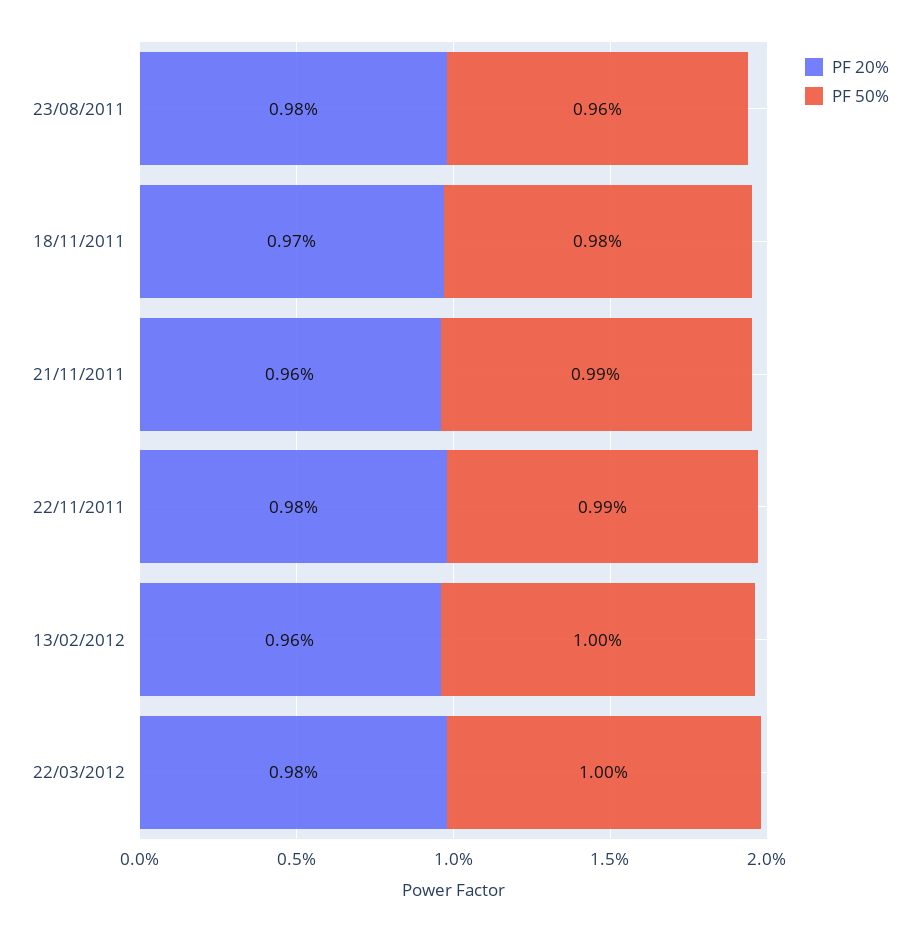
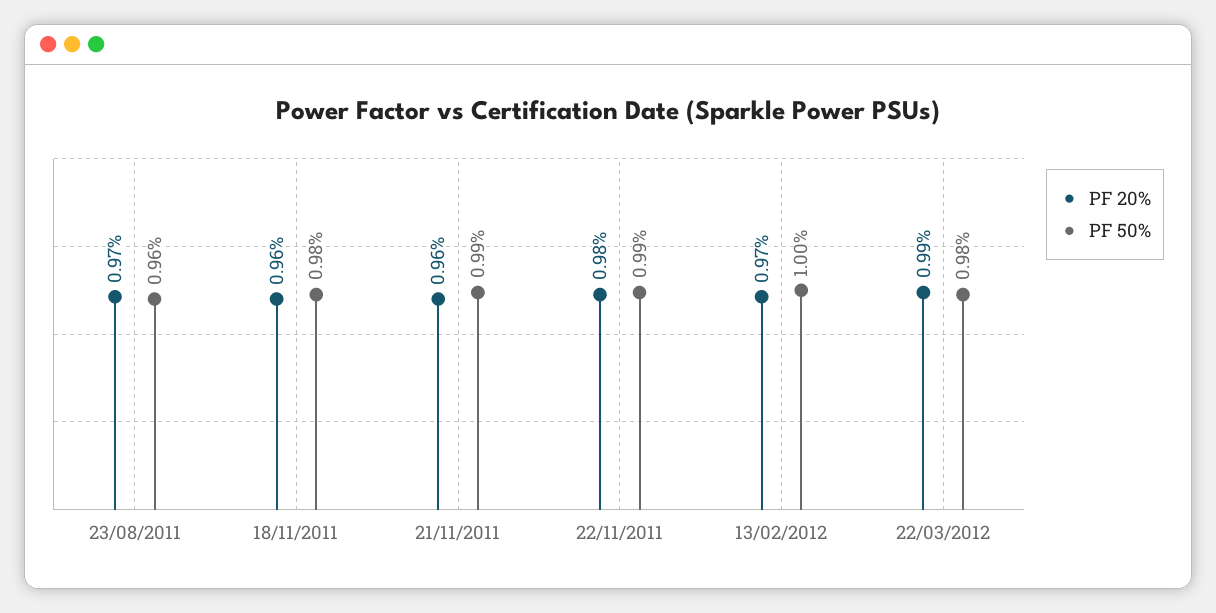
  {
    "PF 20%": {
-     "23/08/2011": 0.98,
+     "23/08/2011": 0.97,
-     "18/11/2011": 0.97,
+     "18/11/2011": 0.96,
      "21/11/2011": 0.96,
      "22/11/2011": 0.98,
-     "13/02/2012": 0.96,
+     "13/02/2012": 0.97,
-     "22/03/2012": 0.98
+     "22/03/2012": 0.99
    },
    "PF 50%": {
      "23/08/2011": 0.96,
      "18/11/2011": 0.98,
      "21/11/2011": 0.99,
      "22/11/2011": 0.99,
      "13/02/2012": 1,
-     "22/03/2012": 1
+     "22/03/2012": 0.98
    }
  }

